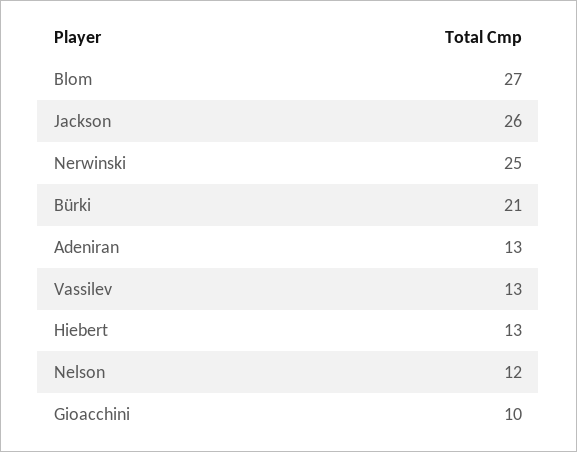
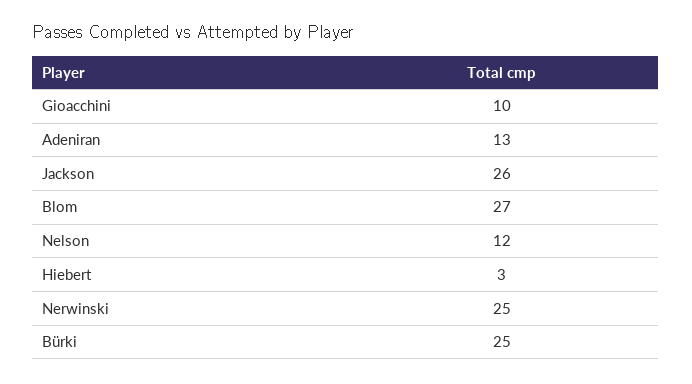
  {
    "Blom": 27,
    "Jackson": 26,
    "Nerwinski": 25,
-   "Bürki": 21,
+   "Bürki": 25,
    "Adeniran": 13,
-   "Vassilev": 13,
-   "Hiebert": 13,
+   "Hiebert": 3,
    "Nelson": 12,
    "Gioacchini": 10
  }

